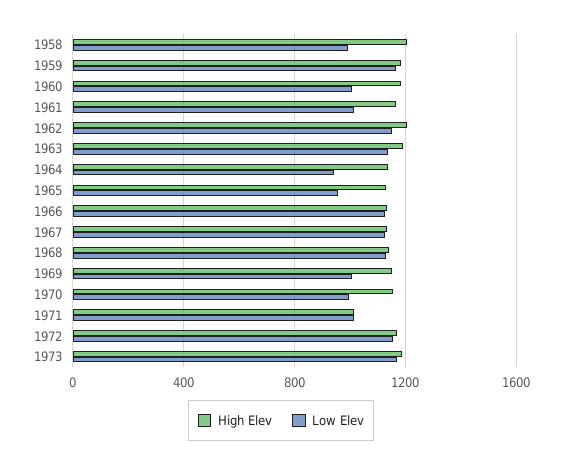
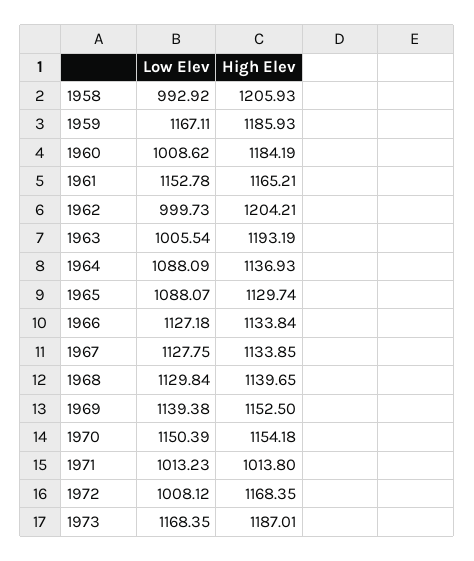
  {
    "High Elev": {
      "1958": 1205.93,
      "1959": 1185.93,
      "1960": 1184.19,
      "1961": 1165.21,
      "1962": 1204.21,
      "1963": 1193.19,
      "1964": 1136.93,
      "1965": 1129.74,
      "1966": 1133.84,
      "1967": 1133.85,
      "1968": 1139.65,
      "1969": 1152.5,
      "1970": 1154.18,
      "1971": 1013.8,
      "1972": 1168.35,
      "1973": 1187.01
    },
    "Low Elev": {
      "1958": 992.92,
      "1959": 1167.11,
      "1960": 1008.62,
-     "1961": 1000,
+     "1961": 1152.78,
-     "1962": 1150,
+     "1962": 999.73,
-     "1963": 1150,
+     "1963": 1005.54,
-     "1964": 950,
+     "1964": 1088.09,
-     "1965": 950,
+     "1965": 1088.07,
      "1966": 1127.18,
      "1967": 1127.75,
      "1968": 1129.84,
-     "1969": 1000,
+     "1969": 1139.38,
-     "1970": 1000,
+     "1970": 1150.39,
      "1971": 1013.23,
-     "1972": 1150,
+     "1972": 1008.12,
      "1973": 1168.35
    }
  }

